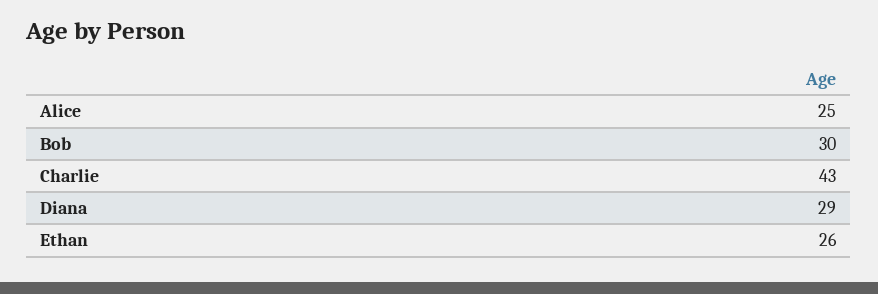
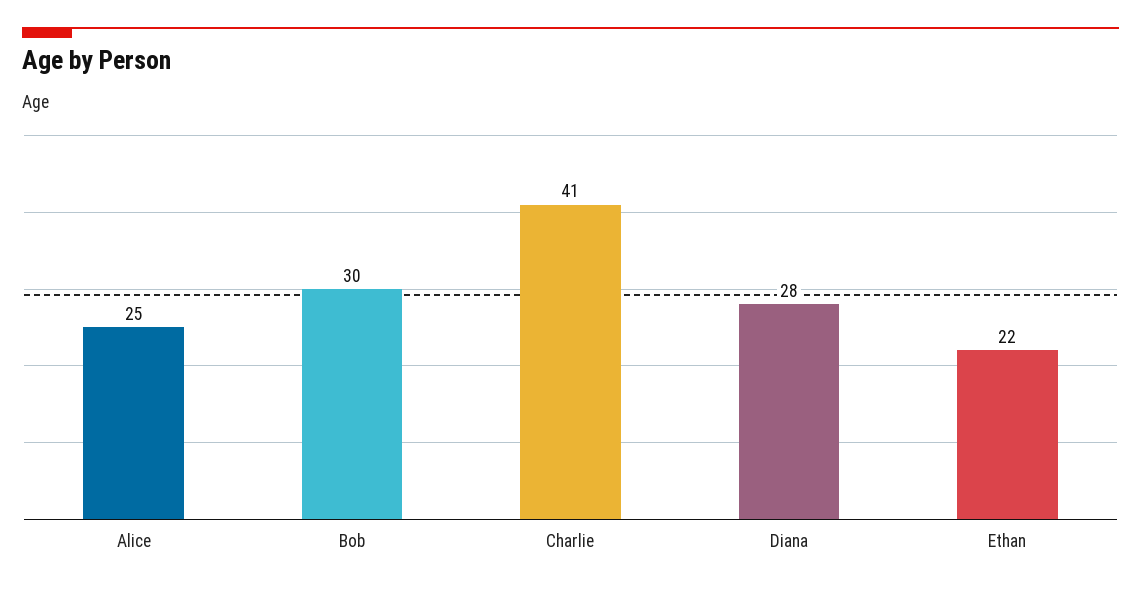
  {
    "Alice": 25,
    "Bob": 30,
-   "Charlie": 43,
+   "Charlie": 41,
-   "Diana": 29,
+   "Diana": 28,
-   "Ethan": 26
+   "Ethan": 22
  }

